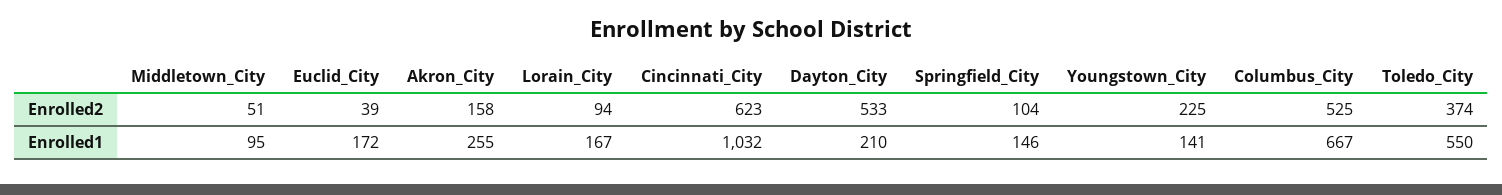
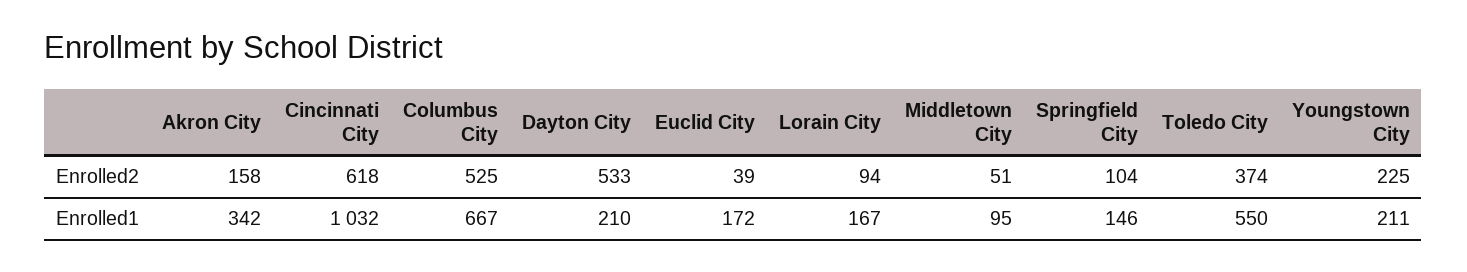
  {
    "Middletown_City": {
      "Enrolled2": 51,
      "Enrolled1": 95
    },
    "Euclid_City": {
      "Enrolled2": 39,
      "Enrolled1": 172
    },
    "Akron_City": {
      "Enrolled2": 158,
-     "Enrolled1": 255
+     "Enrolled1": 342
    },
    "Lorain_City": {
      "Enrolled2": 94,
      "Enrolled1": 167
    },
    "Cincinnati_City": {
-     "Enrolled2": 623,
+     "Enrolled2": 618,
      "Enrolled1": 1032
    },
    "Dayton_City": {
      "Enrolled2": 533,
      "Enrolled1": 210
    },
    "Springfield_City": {
      "Enrolled2": 104,
      "Enrolled1": 146
    },
    "Youngstown_City": {
      "Enrolled2": 225,
-     "Enrolled1": 141
+     "Enrolled1": 211
    },
    "Columbus_City": {
      "Enrolled2": 525,
      "Enrolled1": 667
    },
    "Toledo_City": {
      "Enrolled2": 374,
      "Enrolled1": 550
    }
  }

